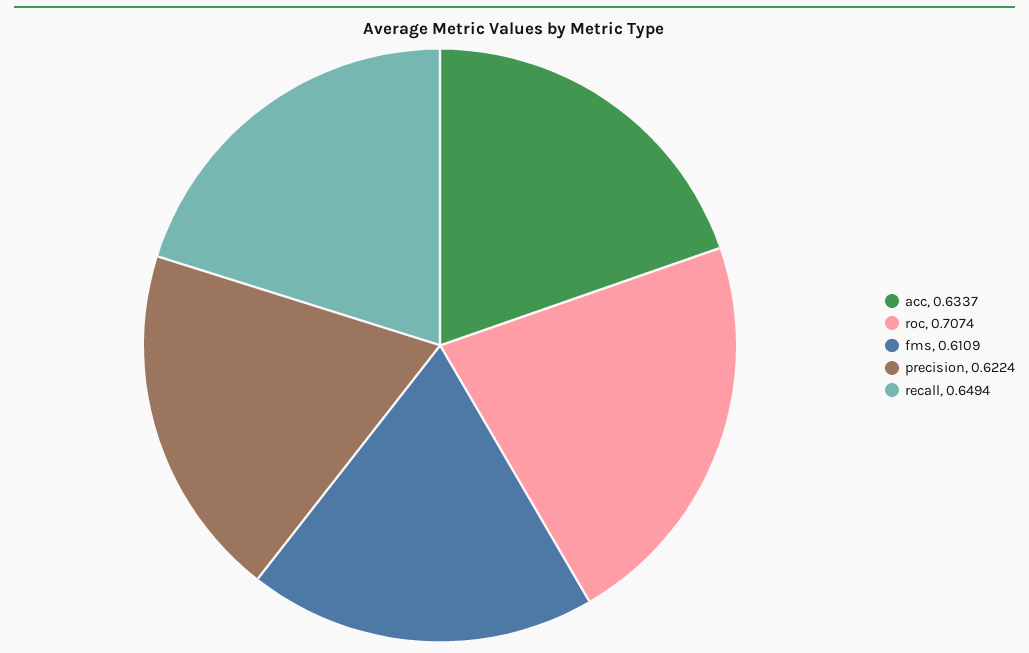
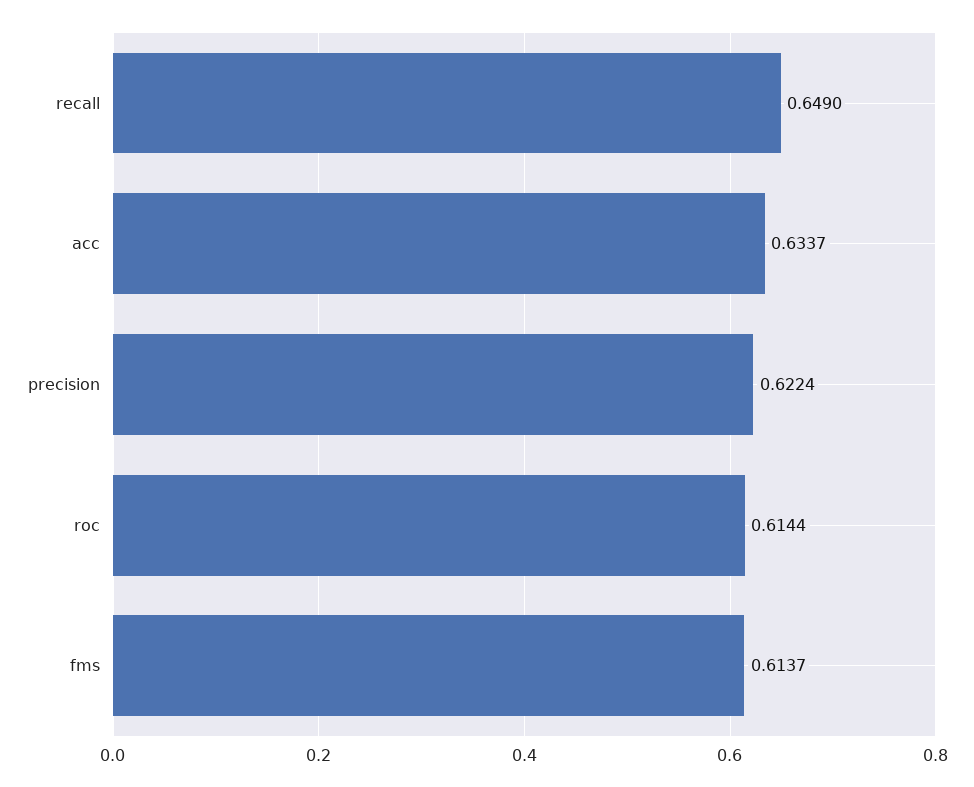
  {
    "acc": 0.6337,
-   "roc": 0.7074,
+   "roc": 0.6144,
-   "fms": 0.6109,
+   "fms": 0.6137,
    "precision": 0.6224,
-   "recall": 0.6494
+   "recall": 0.649
  }

